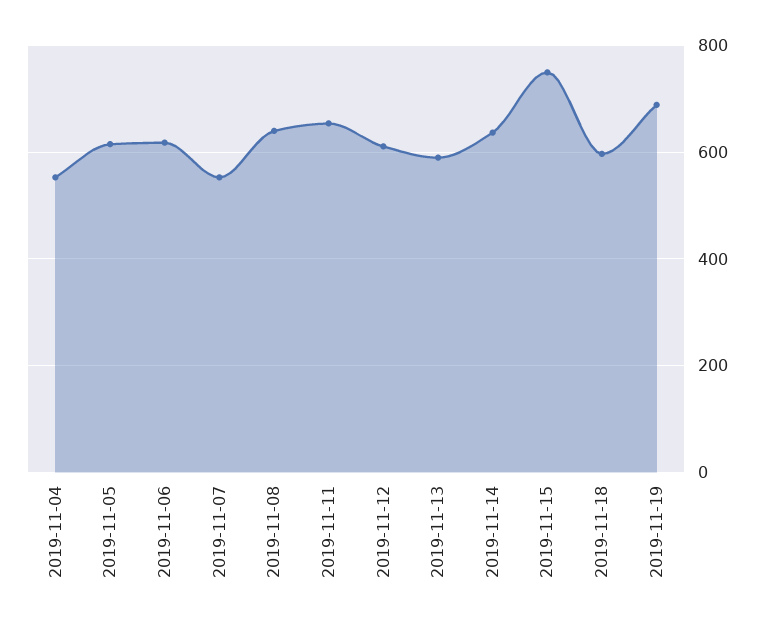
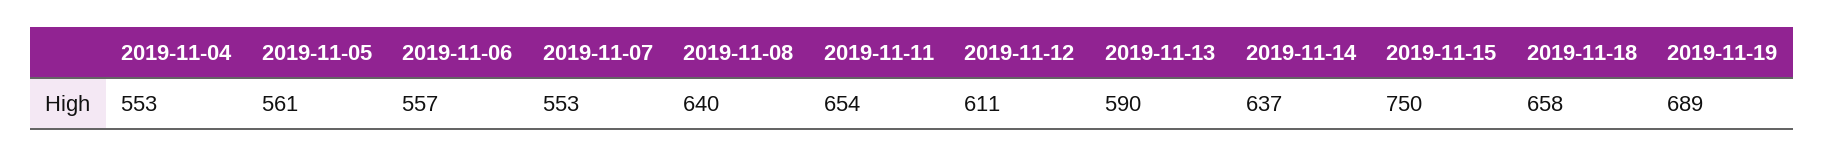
  {
    "2019-11-04": 553,
-   "2019-11-05": 620,
+   "2019-11-05": 561,
-   "2019-11-06": 620,
+   "2019-11-06": 557,
    "2019-11-07": 553,
    "2019-11-08": 640,
    "2019-11-11": 654,
    "2019-11-12": 611,
    "2019-11-13": 590,
    "2019-11-14": 637,
    "2019-11-15": 750,
-   "2019-11-18": 600,
+   "2019-11-18": 658,
    "2019-11-19": 689
  }

